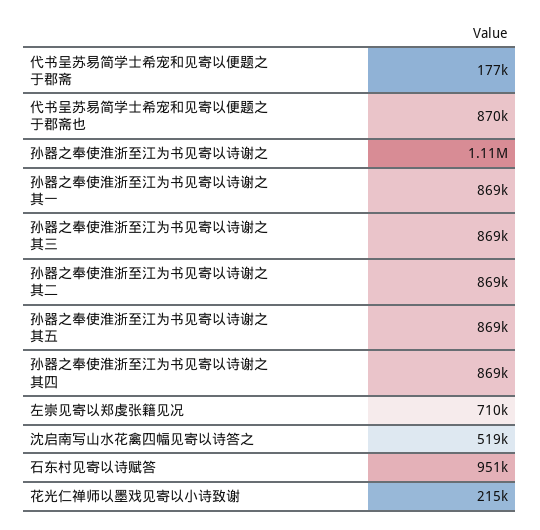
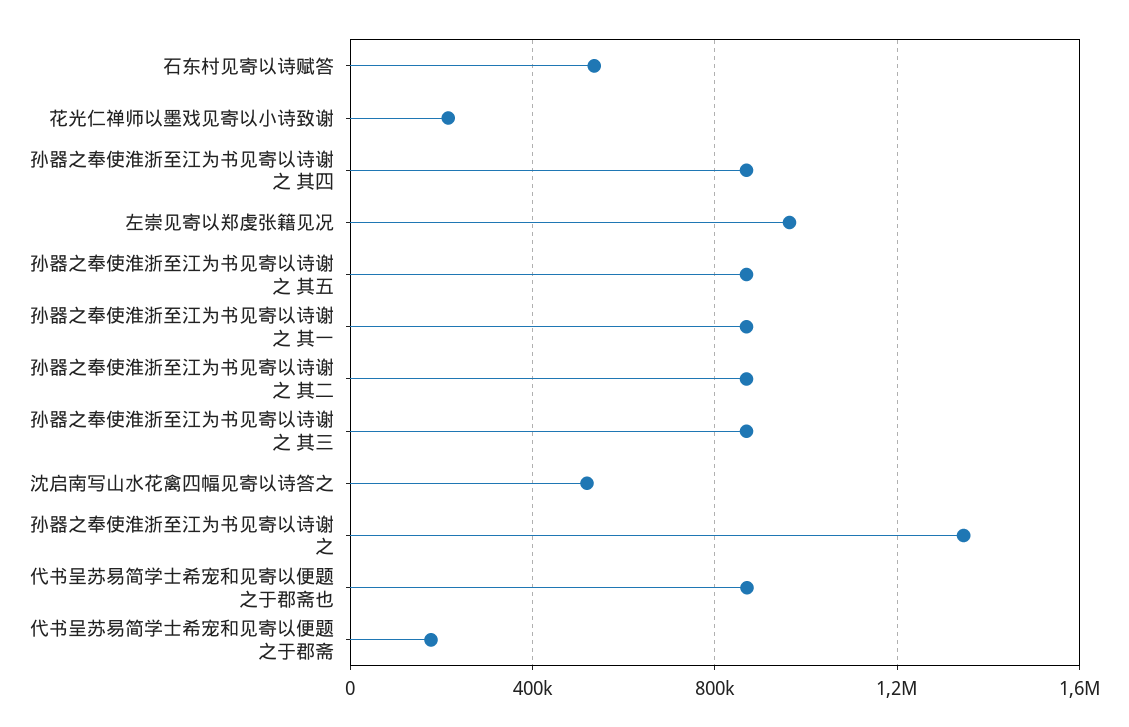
  {
    "代书呈苏易简学士希宠和见寄以便题之于郡斋": 177000,
    "代书呈苏易简学士希宠和见寄以便题之于郡斋也": 870000,
-   "孙器之奉使淮浙至江为书见寄以诗谢之": 1110000,
+   "孙器之奉使淮浙至江为书见寄以诗谢之": 1350000,
    "孙器之奉使淮浙至江为书见寄以诗谢之 其一": 869000,
    "孙器之奉使淮浙至江为书见寄以诗谢之 其三": 869000,
    "孙器之奉使淮浙至江为书见寄以诗谢之 其二": 869000,
    "孙器之奉使淮浙至江为书见寄以诗谢之 其五": 869000,
    "孙器之奉使淮浙至江为书见寄以诗谢之 其四": 869000,
-   "左崇见寄以郑虔张籍见况": 710000,
+   "左崇见寄以郑虔张籍见况": 950000,
    "沈启南写山水花禽四幅见寄以诗答之": 519000,
-   "石东村见寄以诗赋答": 951000,
+   "石东村见寄以诗赋答": 550000,
    "花光仁禅师以墨戏见寄以小诗致谢": 215000
  }

